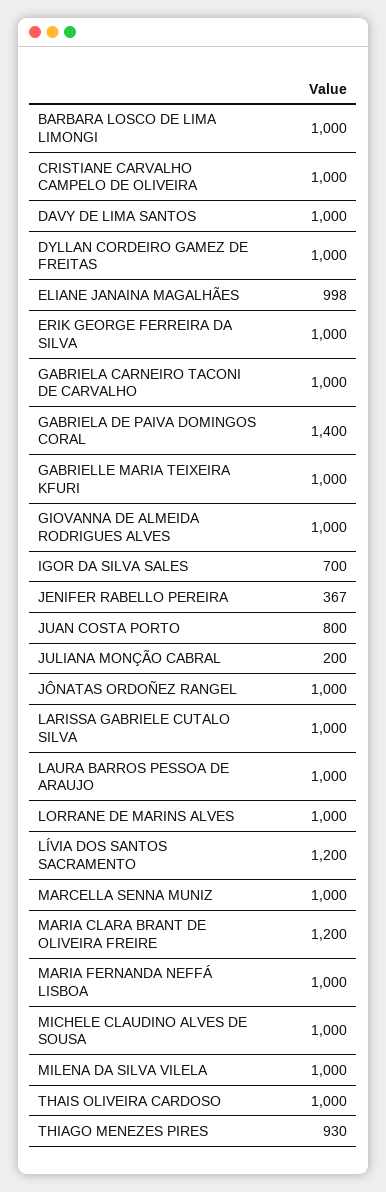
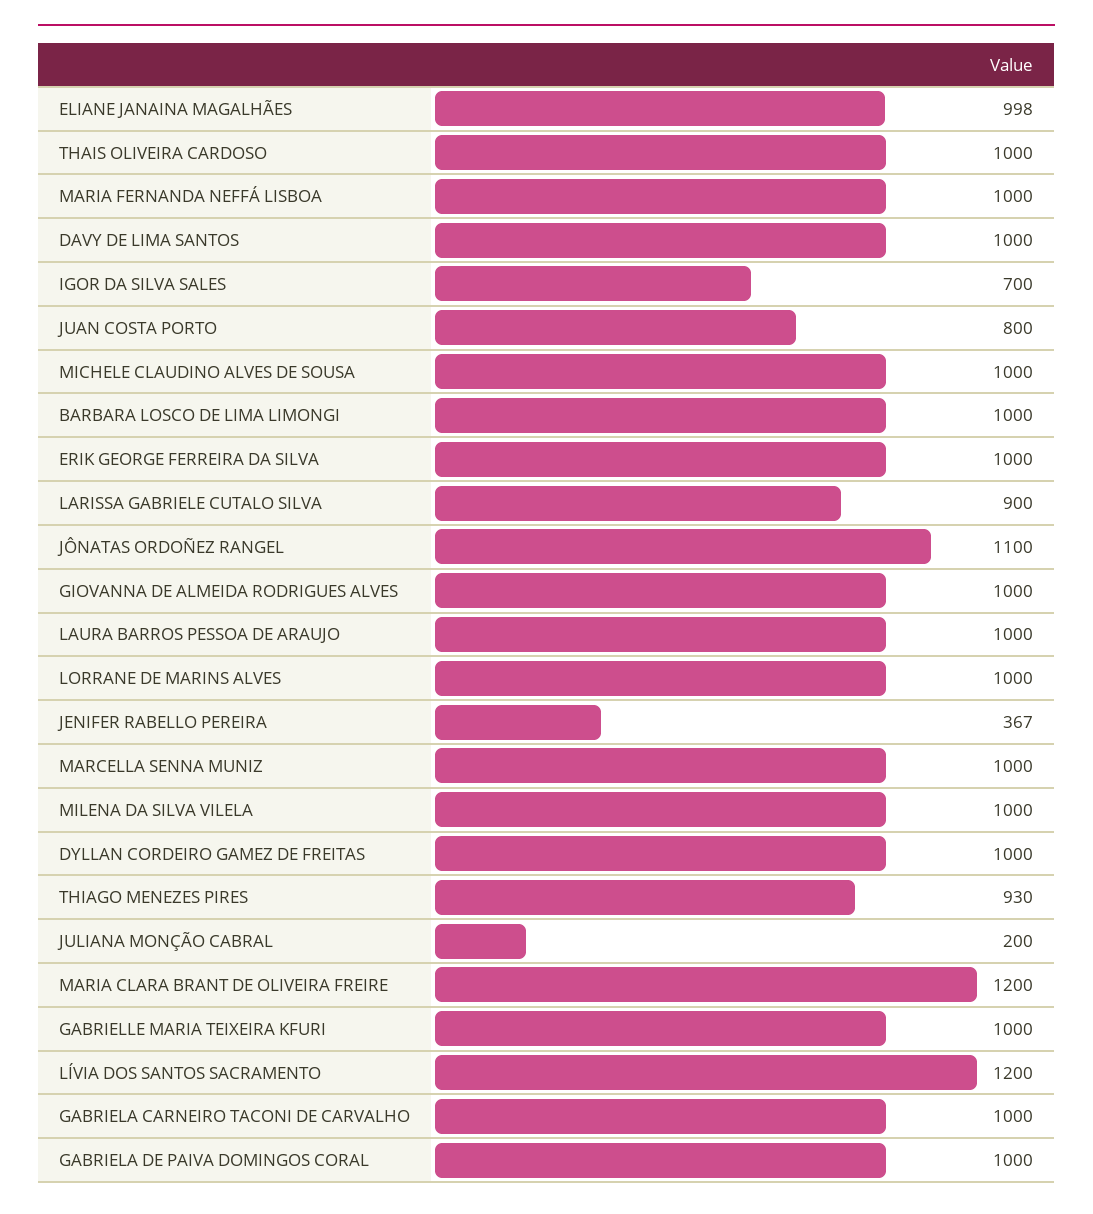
  {
    "BARBARA LOSCO DE LIMA LIMONGI": 1000,
-   "CRISTIANE CARVALHO CAMPELO DE OLIVEIRA": 1000,
    "DAVY DE LIMA SANTOS": 1000,
    "DYLLAN CORDEIRO GAMEZ DE FREITAS": 1000,
    "ELIANE JANAINA MAGALHÃES": 998,
    "ERIK GEORGE FERREIRA DA SILVA": 1000,
    "GABRIELA CARNEIRO TACONI DE CARVALHO": 1000,
-   "GABRIELA DE PAIVA DOMINGOS CORAL": 1400,
+   "GABRIELA DE PAIVA DOMINGOS CORAL": 1000,
    "GABRIELLE MARIA TEIXEIRA KFURI": 1000,
    "GIOVANNA DE ALMEIDA RODRIGUES ALVES": 1000,
    "IGOR DA SILVA SALES": 700,
    "JENIFER RABELLO PEREIRA": 367,
    "JUAN COSTA PORTO": 800,
    "JULIANA MONÇÃO CABRAL": 200,
-   "JÔNATAS ORDOÑEZ RANGEL": 1000,
+   "JÔNATAS ORDOÑEZ RANGEL": 1100,
-   "LARISSA GABRIELE CUTALO SILVA": 1000,
+   "LARISSA GABRIELE CUTALO SILVA": 900,
    "LAURA BARROS PESSOA DE ARAUJO": 1000,
    "LORRANE DE MARINS ALVES": 1000,
    "LÍVIA DOS SANTOS SACRAMENTO": 1200,
    "MARCELLA SENNA MUNIZ": 1000,
    "MARIA CLARA BRANT DE OLIVEIRA FREIRE": 1200,
    "MARIA FERNANDA NEFFÁ LISBOA": 1000,
    "MICHELE CLAUDINO ALVES DE SOUSA": 1000,
    "MILENA DA SILVA VILELA": 1000,
    "THAIS OLIVEIRA CARDOSO": 1000,
    "THIAGO MENEZES PIRES": 930
  }

